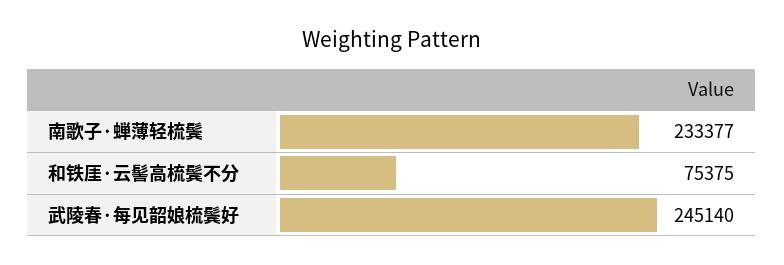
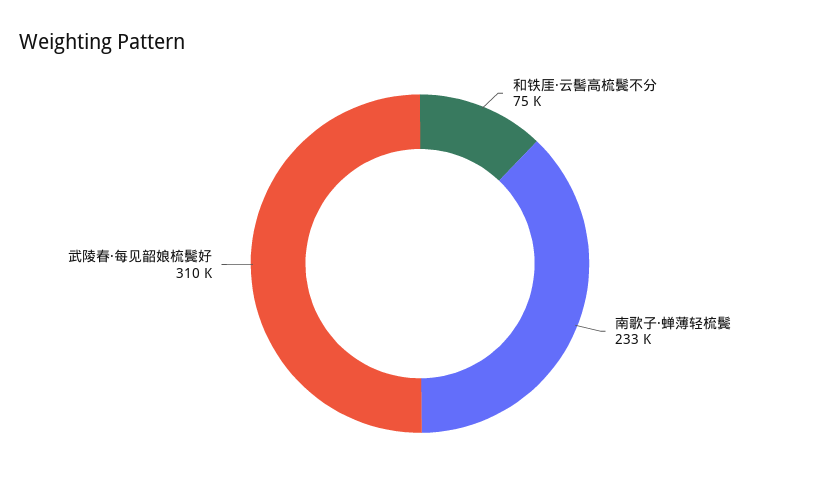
  {
    "南歌子·蝉薄轻梳鬓": 233377,
    "和铁厓·云髻高梳鬓不分": 75375,
-   "武陵春·每见韶娘梳鬓好": 245140
+   "武陵春·每见韶娘梳鬓好": 310000
  }

